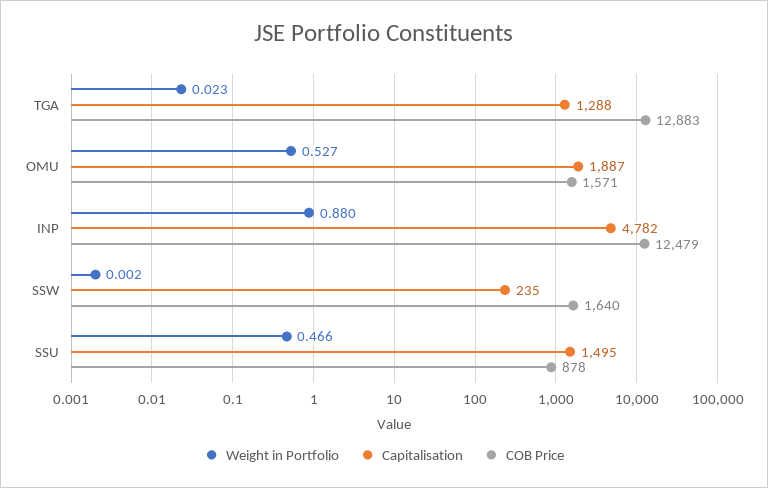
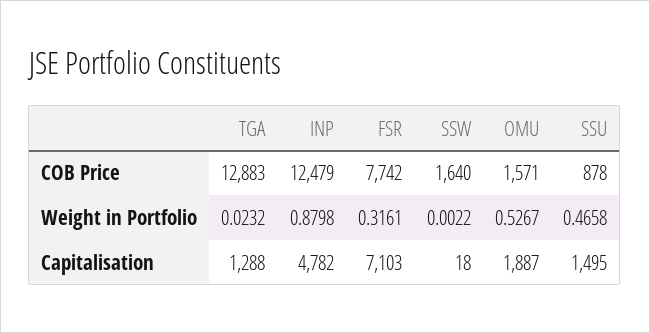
  {
    "Weight in Portfolio": {
      "TGA": 0.0232,
      "OMU": 0.5267,
      "INP": 0.8798,
      "SSW": 0.0022,
-     "SSU": 0.4658
+     "SSU": 0.4658,
+     "FSR": 0.3161
    },
    "Capitalisation": {
      "TGA": 1288,
      "OMU": 1887,
      "INP": 4782,
-     "SSW": 235,
+     "SSW": 18,
-     "SSU": 1495
+     "SSU": 1495,
+     "FSR": 7103
    },
    "COB Price": {
      "TGA": 12883,
      "OMU": 1571,
      "INP": 12479,
      "SSW": 1640,
-     "SSU": 878
+     "SSU": 878,
+     "FSR": 7742
    }
  }

